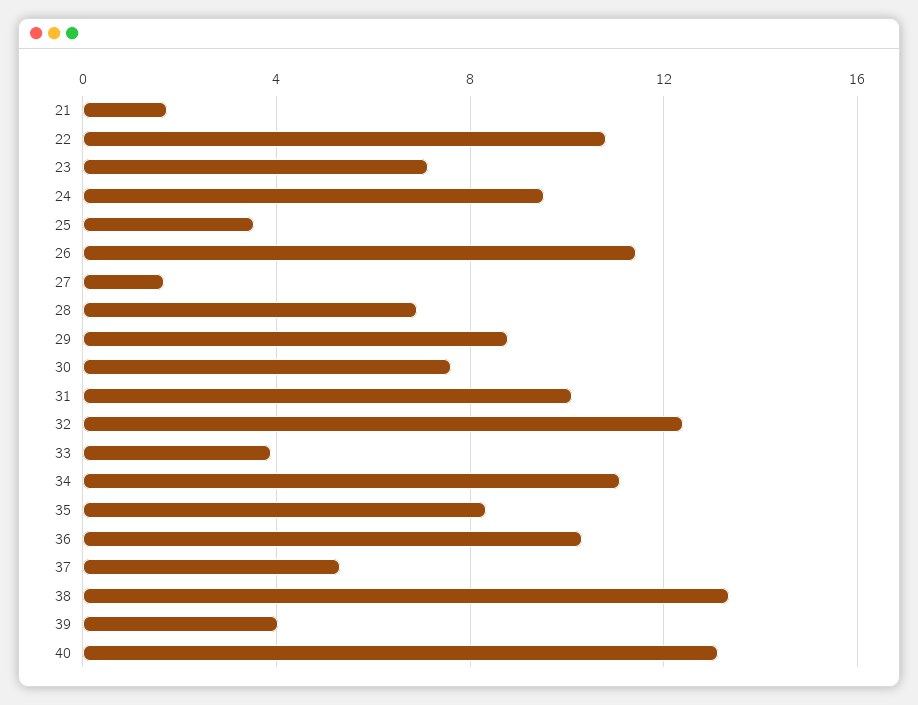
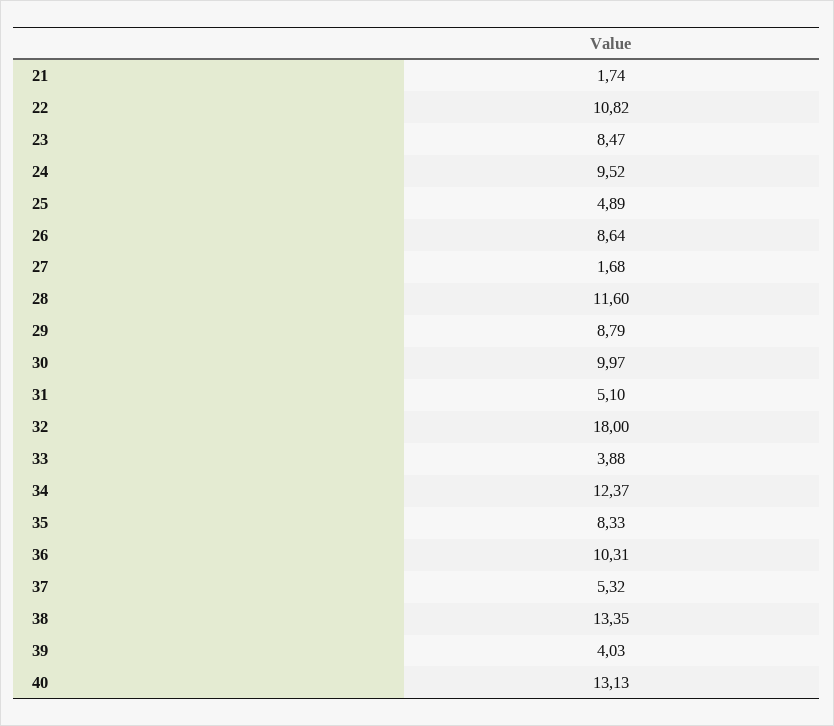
  {
    "21": 1.74,
    "22": 10.82,
-   "23": 7,
+   "23": 8.47,
    "24": 9.52,
-   "25": 3.5,
+   "25": 4.89,
-   "26": 11.5,
+   "26": 8.64,
    "27": 1.68,
-   "28": 7,
+   "28": 11.6,
    "29": 8.79,
-   "30": 7.5,
+   "30": 9.97,
-   "31": 10,
+   "31": 5.1,
-   "32": 12.5,
+   "32": 18,
    "33": 3.88,
-   "34": 11,
+   "34": 12.37,
    "35": 8.33,
    "36": 10.31,
    "37": 5.32,
    "38": 13.35,
    "39": 4.03,
    "40": 13.13
  }

